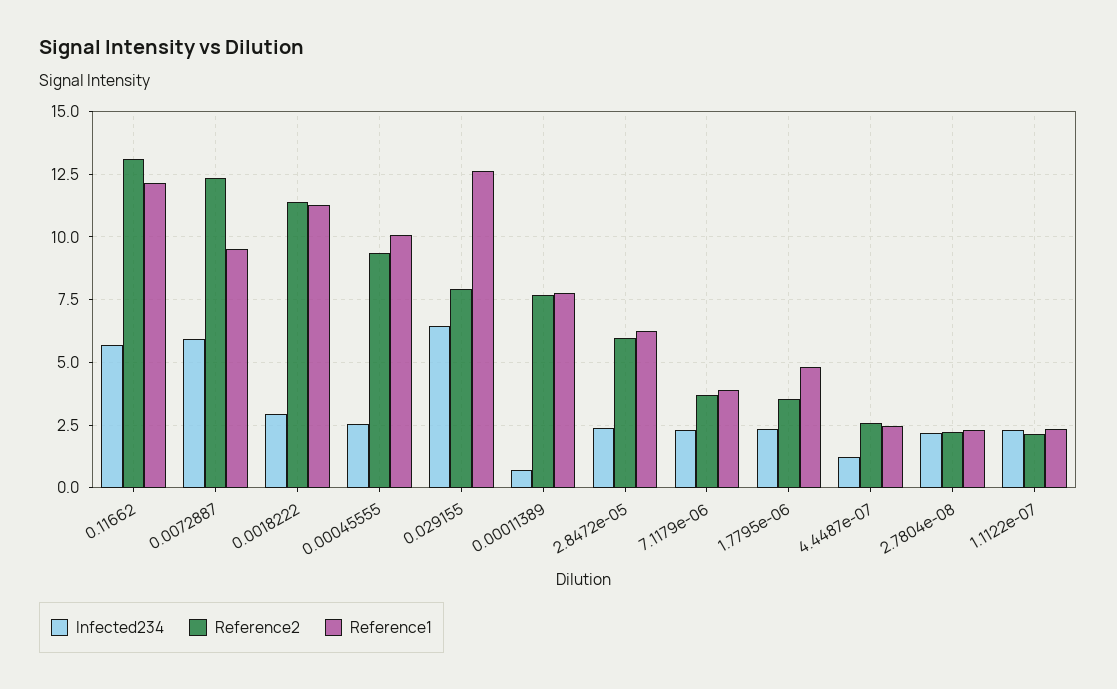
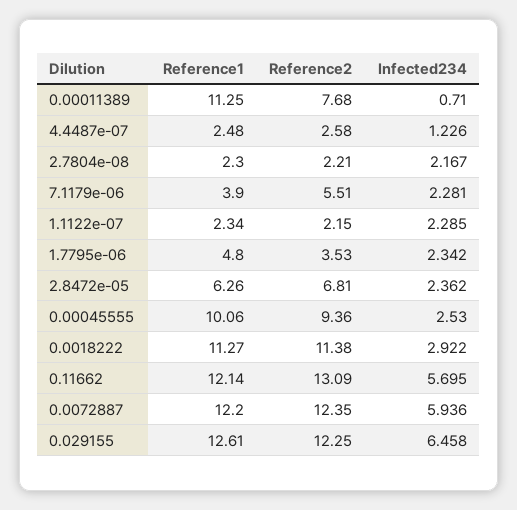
  {
    "Infected234": {
      "0.11662": 5.695,
      "0.0072887": 5.936,
      "0.0018222": 2.922,
      "0.00045555": 2.53,
      "0.029155": 6.458,
      "0.00011389": 0.71,
      "2.8472e-05": 2.362,
      "7.1179e-06": 2.281,
      "1.7795e-06": 2.342,
      "4.4487e-07": 1.226,
      "2.7804e-08": 2.167,
      "1.1122e-07": 2.285
    },
    "Reference2": {
      "0.11662": 13.09,
      "0.0072887": 12.35,
      "0.0018222": 11.38,
      "0.00045555": 9.36,
-     "0.029155": 8,
+     "0.029155": 12.25,
      "0.00011389": 7.68,
-     "2.8472e-05": 6,
+     "2.8472e-05": 6.81,
-     "7.1179e-06": 3.75,
+     "7.1179e-06": 5.51,
      "1.7795e-06": 3.53,
      "4.4487e-07": 2.58,
      "2.7804e-08": 2.21,
      "1.1122e-07": 2.15
    },
    "Reference1": {
      "0.11662": 12.14,
-     "0.0072887": 9.5,
+     "0.0072887": 12.2,
      "0.0018222": 11.27,
      "0.00045555": 10.06,
      "0.029155": 12.61,
-     "0.00011389": 7.75,
+     "0.00011389": 11.25,
      "2.8472e-05": 6.26,
      "7.1179e-06": 3.9,
      "1.7795e-06": 4.8,
      "4.4487e-07": 2.48,
      "2.7804e-08": 2.3,
      "1.1122e-07": 2.34
    }
  }

